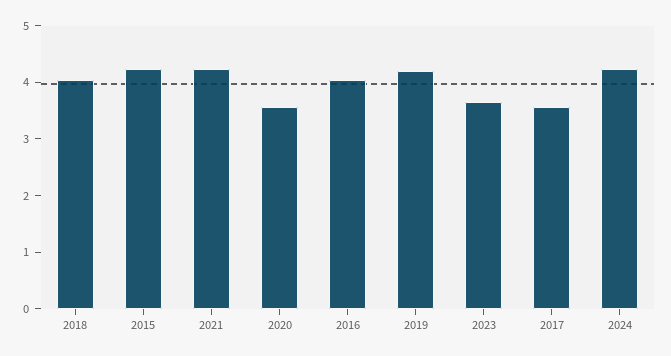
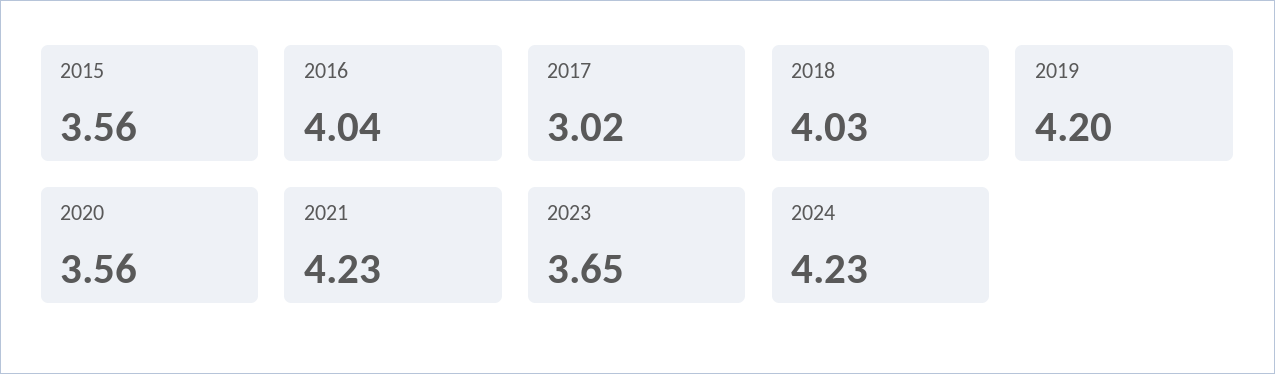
  {
    "2018": 4.03,
-   "2015": 4.2,
+   "2015": 3.56,
    "2021": 4.23,
    "2020": 3.56,
    "2016": 4.04,
    "2019": 4.2,
    "2023": 3.65,
-   "2017": 3.6,
+   "2017": 3.02,
    "2024": 4.23
  }

